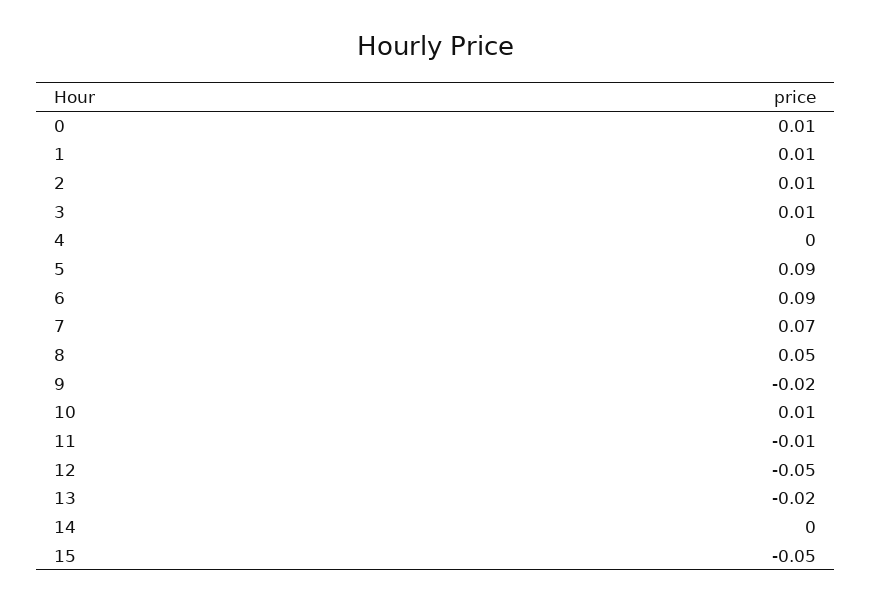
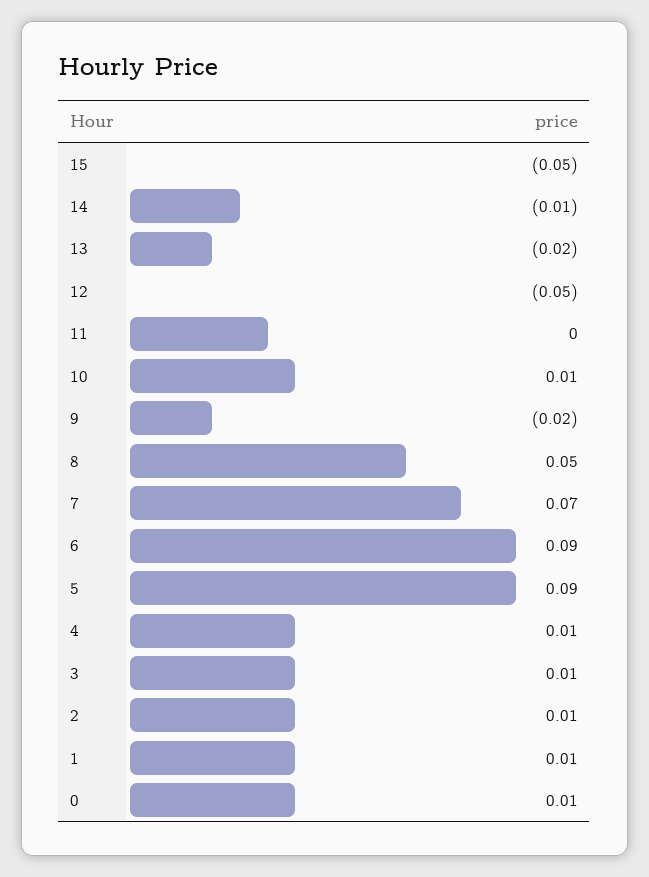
  {
    "0": 0.01,
    "1": 0.01,
    "2": 0.01,
    "3": 0.01,
-   "4": 0,
+   "4": 0.01,
    "5": 0.09,
    "6": 0.09,
    "7": 0.07,
    "8": 0.05,
    "9": -0.02,
    "10": 0.01,
-   "11": -0.01,
+   "11": 0,
    "12": -0.05,
    "13": -0.02,
-   "14": 0,
+   "14": -0.01,
    "15": -0.05
  }

